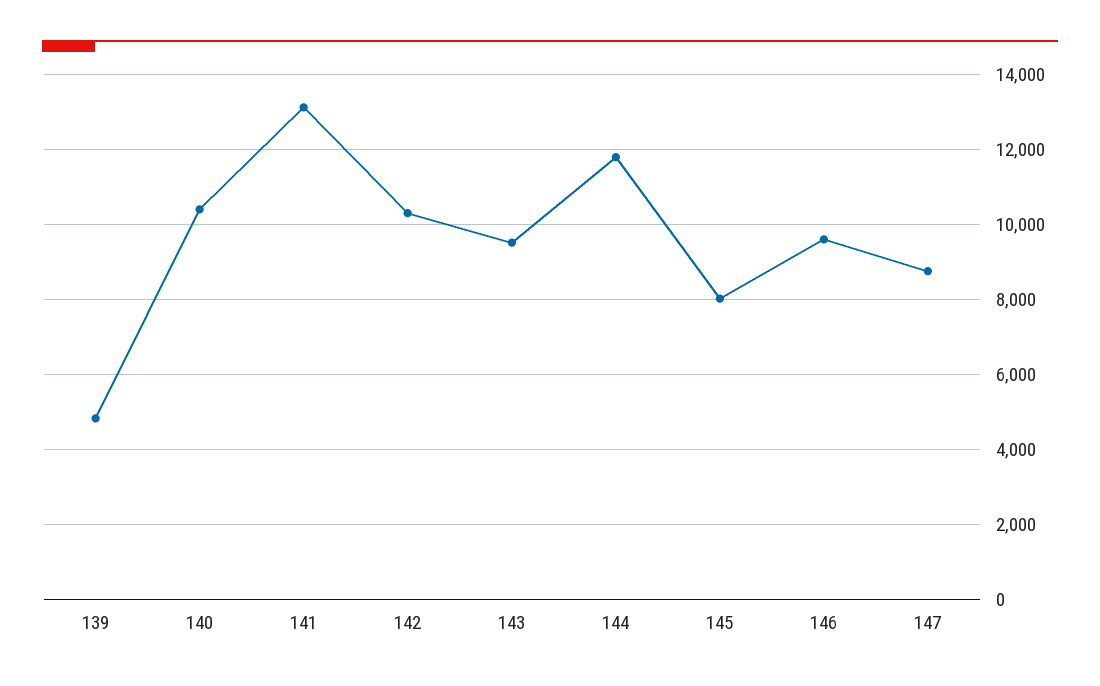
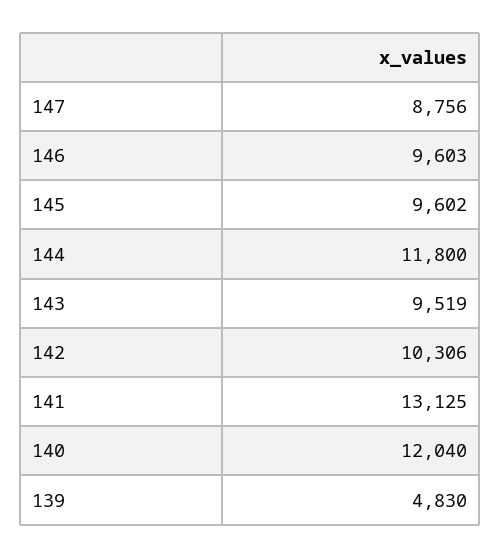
  {
    "139": 4830,
-   "140": 10400,
+   "140": 12040,
    "141": 13125,
    "142": 10306,
    "143": 9519,
    "144": 11800,
-   "145": 8000,
+   "145": 9602,
    "146": 9603,
    "147": 8756
  }

